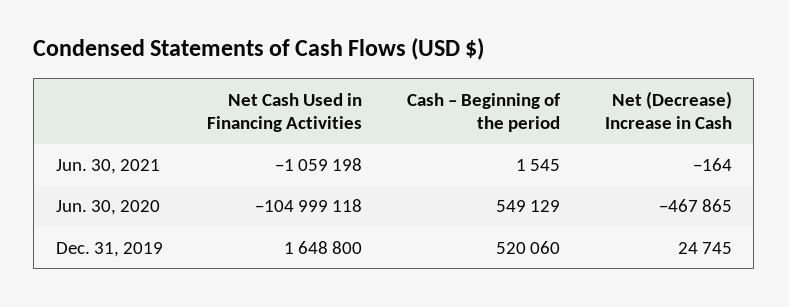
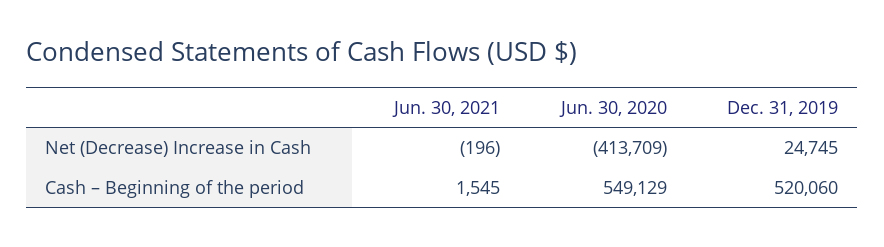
  {
-   "Net Cash Used in Financing Activities": {
-     "Jun. 30, 2021": -1059198,
-     "Jun. 30, 2020": -104999118,
-     "Dec. 31, 2019": 1648800
-   },
    "Cash – Beginning of the period": {
      "Jun. 30, 2021": 1545,
      "Jun. 30, 2020": 549129,
      "Dec. 31, 2019": 520060
    },
    "Net (Decrease) Increase in Cash": {
-     "Jun. 30, 2021": -164,
+     "Jun. 30, 2021": -196,
-     "Jun. 30, 2020": -467865,
+     "Jun. 30, 2020": -413709,
      "Dec. 31, 2019": 24745
    }
  }

